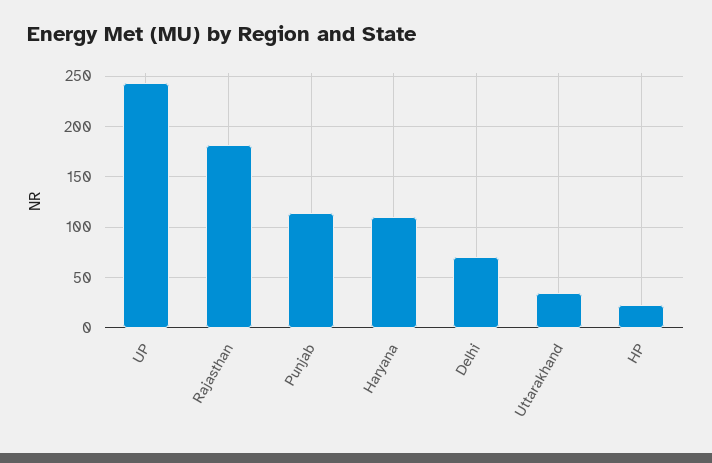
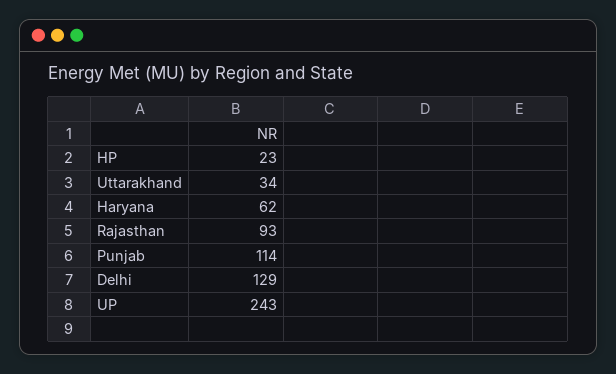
  {
    "UP": 243,
-   "Rajasthan": 180,
+   "Rajasthan": 93,
    "Punjab": 114,
-   "Haryana": 110,
+   "Haryana": 62,
-   "Delhi": 70,
+   "Delhi": 129,
    "Uttarakhand": 34,
    "HP": 23
  }

